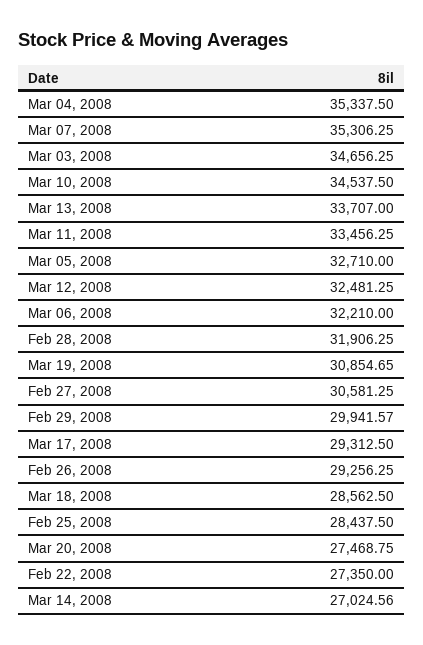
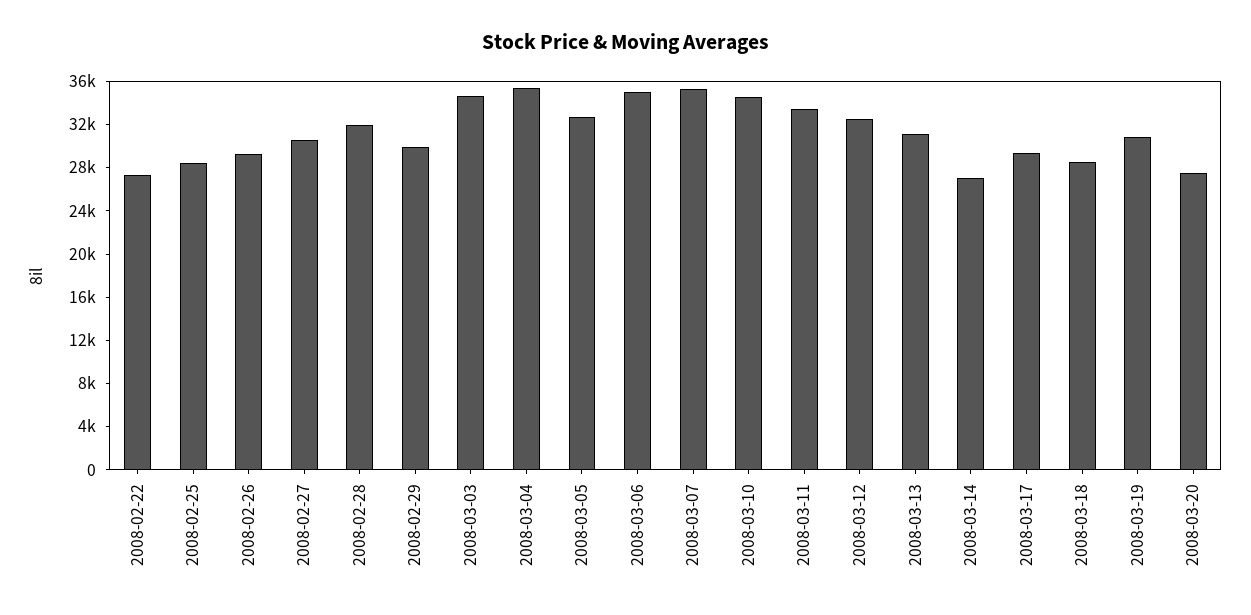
  {
    "Mar 04, 2008": 35337.5,
    "Mar 07, 2008": 35306.25,
    "Mar 03, 2008": 34656.25,
    "Mar 10, 2008": 34537.5,
-   "Mar 13, 2008": 33707,
+   "Mar 13, 2008": 31000,
    "Mar 11, 2008": 33456.25,
    "Mar 05, 2008": 32710,
    "Mar 12, 2008": 32481.25,
-   "Mar 06, 2008": 32210,
+   "Mar 06, 2008": 35000,
    "Feb 28, 2008": 31906.25,
    "Mar 19, 2008": 30854.65,
    "Feb 27, 2008": 30581.25,
    "Feb 29, 2008": 29941.57,
    "Mar 17, 2008": 29312.5,
    "Feb 26, 2008": 29256.25,
    "Mar 18, 2008": 28562.5,
    "Feb 25, 2008": 28437.5,
    "Mar 20, 2008": 27468.75,
    "Feb 22, 2008": 27350,
    "Mar 14, 2008": 27024.56
  }

